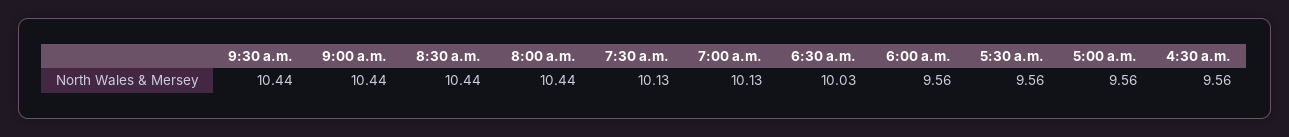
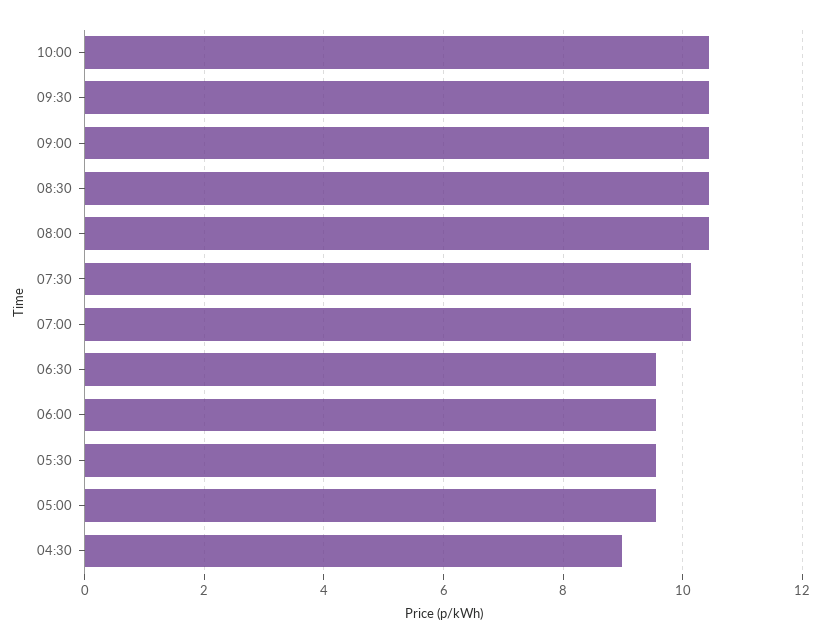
  {
    "9:30 a.m.": 10.44,
    "9:00 a.m.": 10.44,
    "8:30 a.m.": 10.44,
    "8:00 a.m.": 10.44,
    "7:30 a.m.": 10.13,
    "7:00 a.m.": 10.13,
-   "6:30 a.m.": 10.03,
+   "6:30 a.m.": 9.6,
    "6:00 a.m.": 9.56,
    "5:30 a.m.": 9.56,
    "5:00 a.m.": 9.56,
-   "4:30 a.m.": 9.56
+   "4:30 a.m.": 9,
+   "10:00": 10.4
  }

